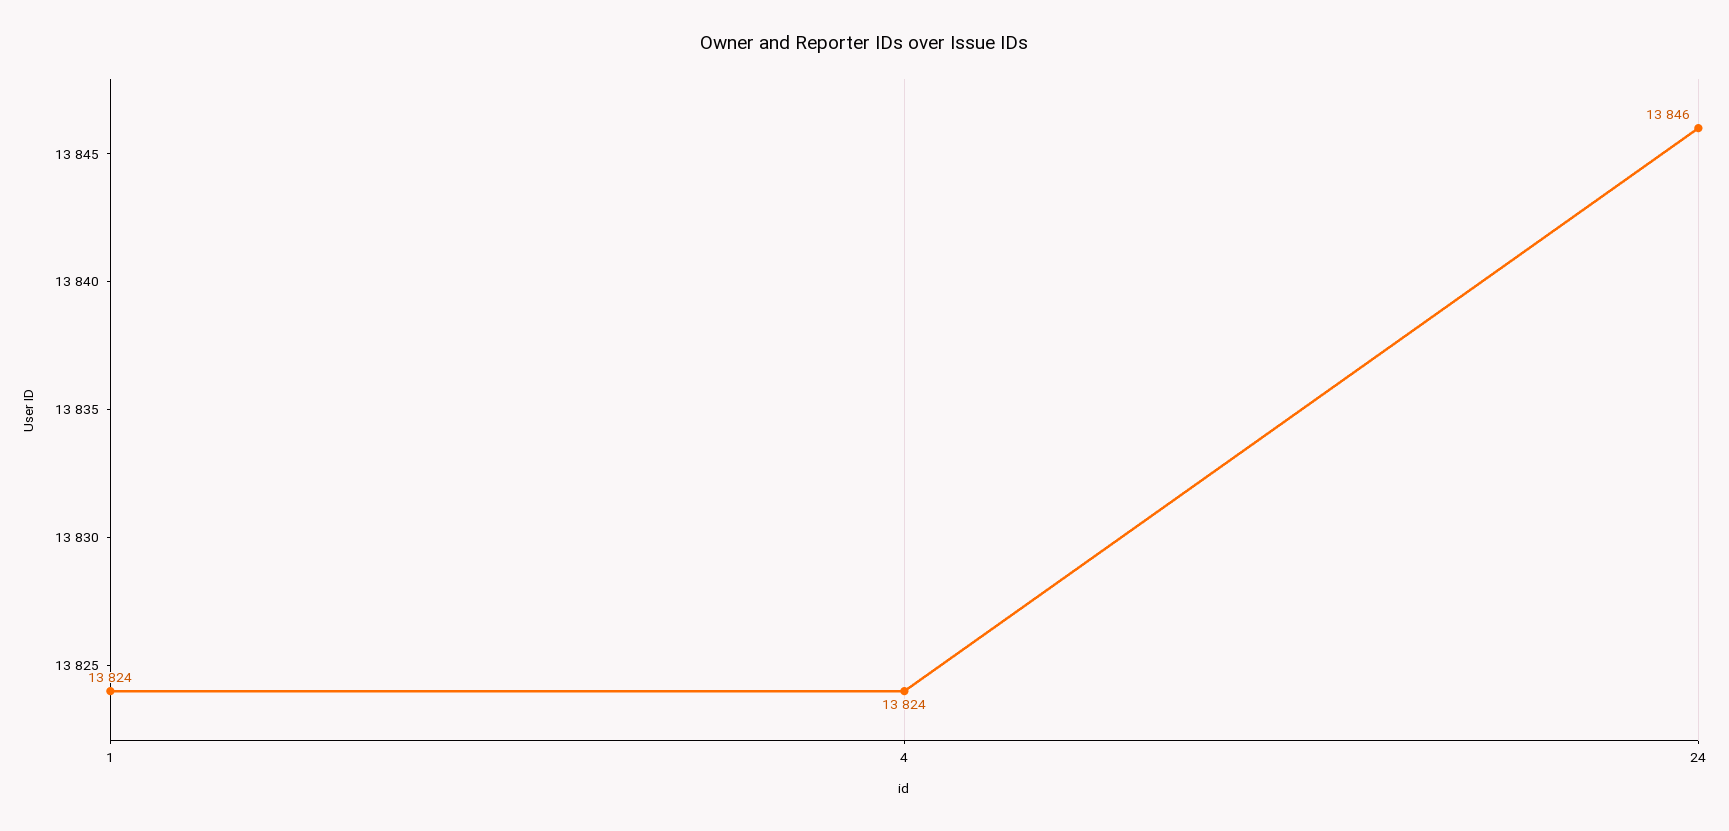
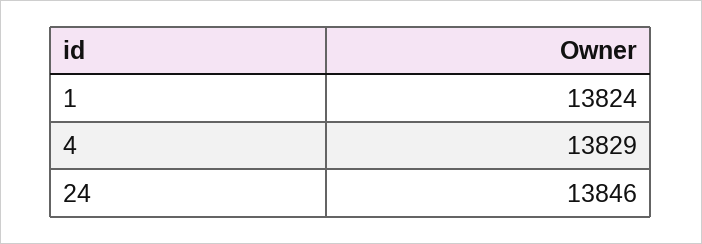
  {
    "1": 13824,
-   "4": 13824,
+   "4": 13829,
    "24": 13846
  }

